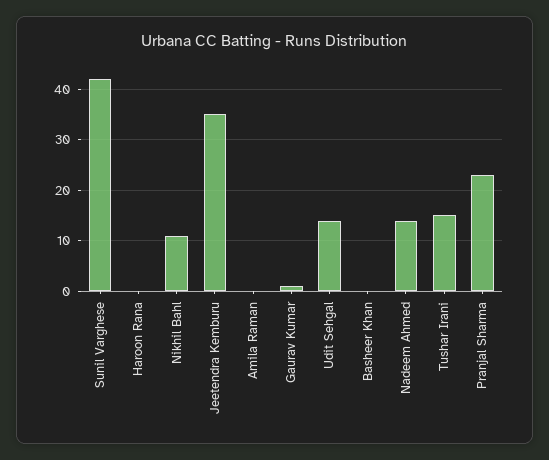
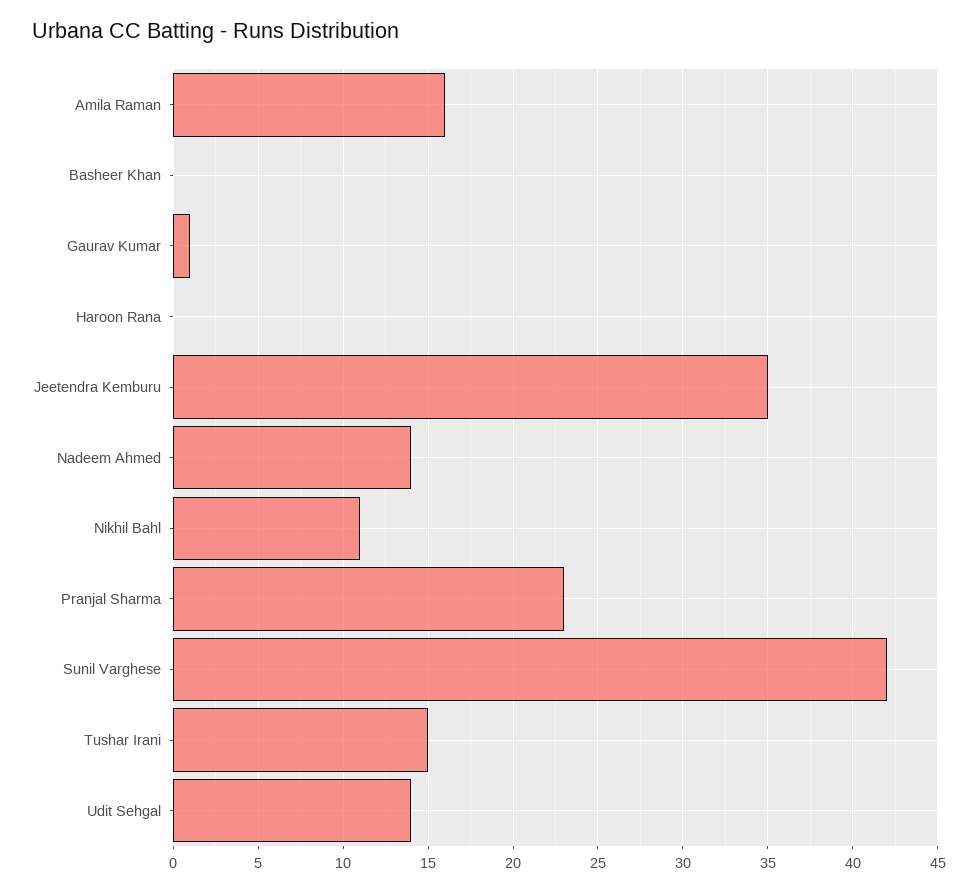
  {
    "Sunil Varghese": 42,
    "Haroon Rana": 0,
    "Nikhil Bahl": 11,
    "Jeetendra Kemburu": 35,
-   "Amila Raman": 0,
+   "Amila Raman": 16,
    "Gaurav Kumar": 1,
    "Udit Sehgal": 14,
    "Basheer Khan": 0,
    "Nadeem Ahmed": 14,
    "Tushar Irani": 15,
    "Pranjal Sharma": 23
  }

